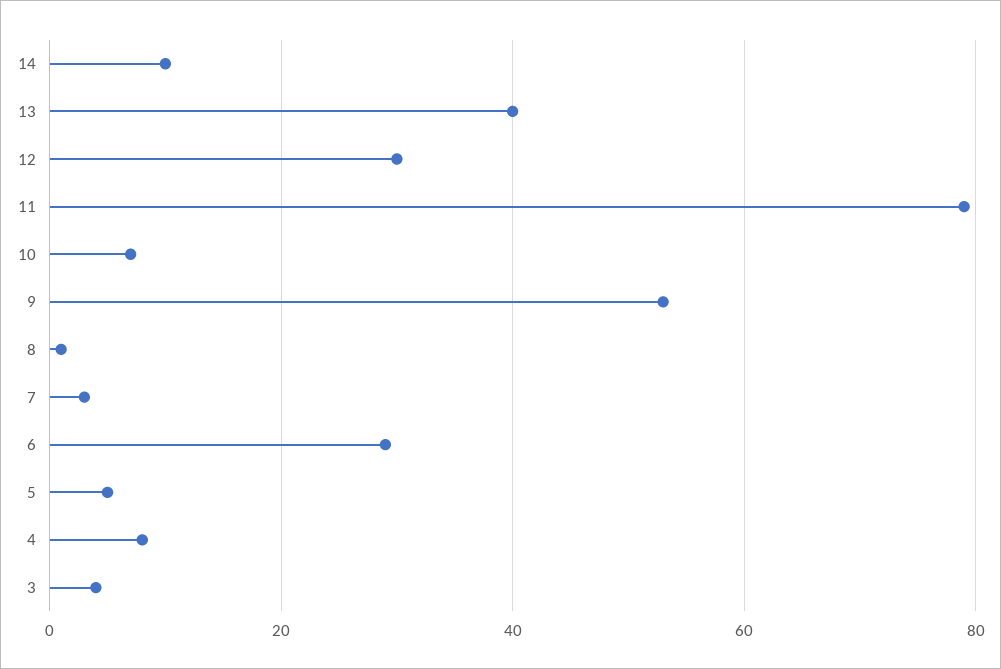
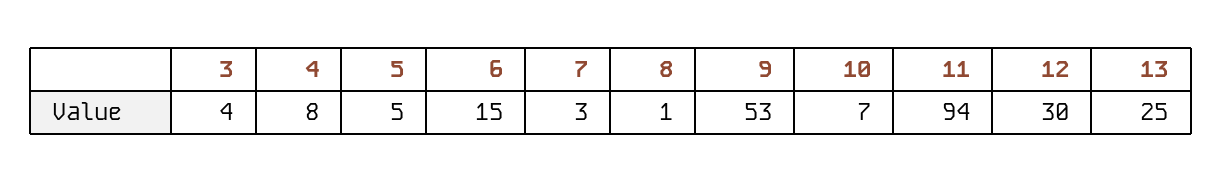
  {
-   "14": 10,
-   "13": 40,
+   "13": 25,
    "12": 30,
-   "11": 80,
+   "11": 94,
    "10": 7,
    "9": 53,
    "8": 1,
    "7": 3,
-   "6": 30,
+   "6": 15,
    "5": 5,
    "4": 8,
    "3": 4
  }

